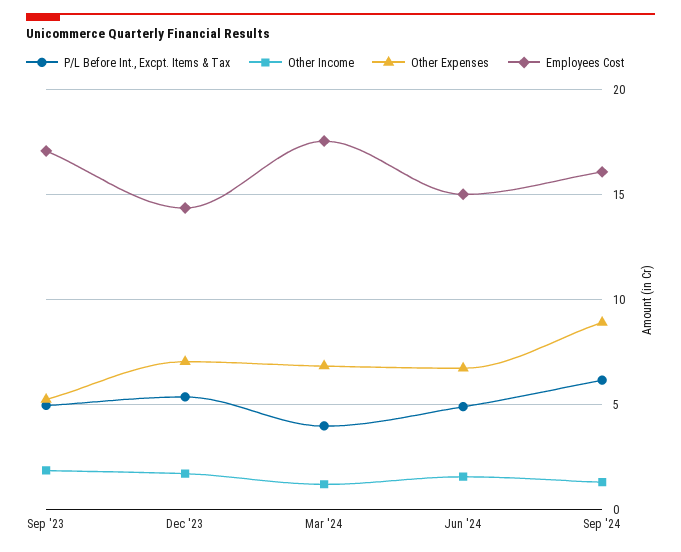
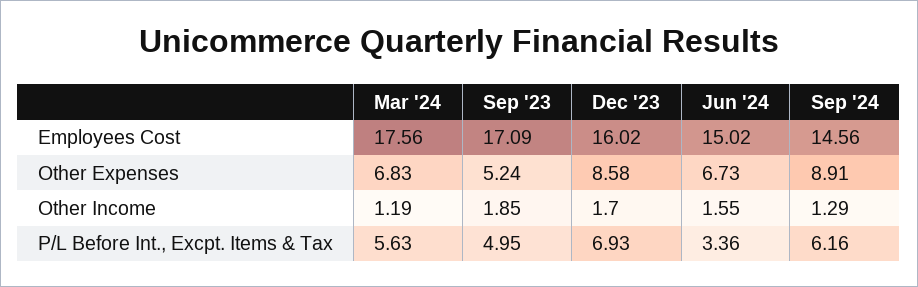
  {
    "P/L Before Int., Excpt. Items & Tax": {
      "Sep '23": 4.95,
-     "Dec '23": 5.5,
+     "Dec '23": 6.93,
-     "Mar '24": 4,
+     "Mar '24": 5.63,
-     "Jun '24": 5,
+     "Jun '24": 3.36,
      "Sep '24": 6.16
    },
    "Other Income": {
      "Sep '23": 1.85,
      "Dec '23": 1.7,
      "Mar '24": 1.19,
      "Jun '24": 1.55,
      "Sep '24": 1.29
    },
    "Other Expenses": {
      "Sep '23": 5.24,
-     "Dec '23": 7,
+     "Dec '23": 8.58,
      "Mar '24": 6.83,
      "Jun '24": 6.73,
      "Sep '24": 8.91
    },
    "Employees Cost": {
      "Sep '23": 17.09,
-     "Dec '23": 14.5,
+     "Dec '23": 16.02,
      "Mar '24": 17.56,
      "Jun '24": 15.02,
-     "Sep '24": 16
+     "Sep '24": 14.56
    }
  }

